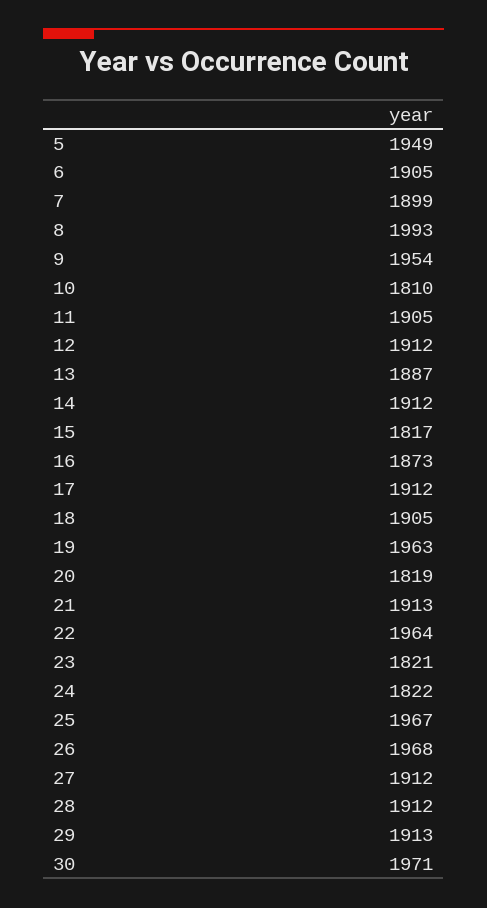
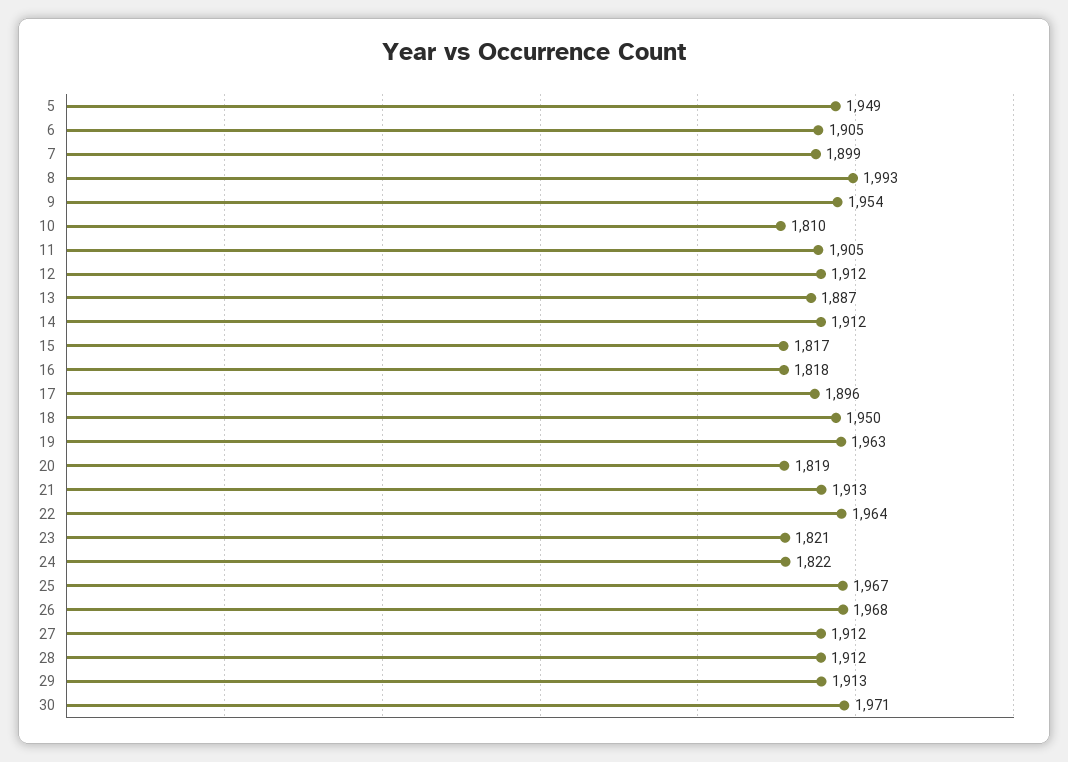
  {
    "5": 1949,
    "6": 1905,
    "7": 1899,
    "8": 1993,
    "9": 1954,
    "10": 1810,
    "11": 1905,
    "12": 1912,
    "13": 1887,
    "14": 1912,
    "15": 1817,
-   "16": 1873,
+   "16": 1818,
-   "17": 1912,
+   "17": 1896,
-   "18": 1905,
+   "18": 1950,
    "19": 1963,
    "20": 1819,
    "21": 1913,
    "22": 1964,
    "23": 1821,
    "24": 1822,
    "25": 1967,
    "26": 1968,
    "27": 1912,
    "28": 1912,
    "29": 1913,
    "30": 1971
  }

